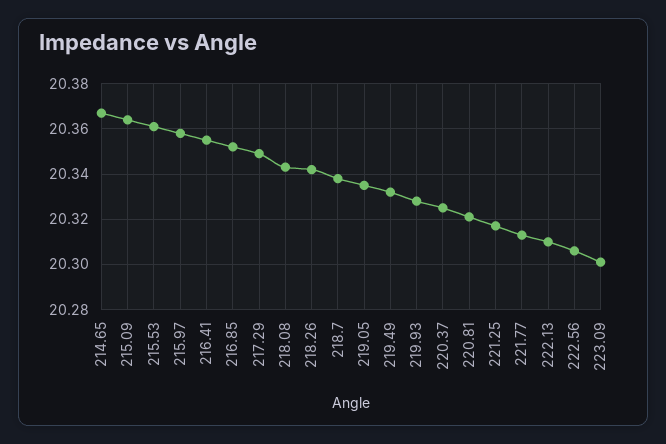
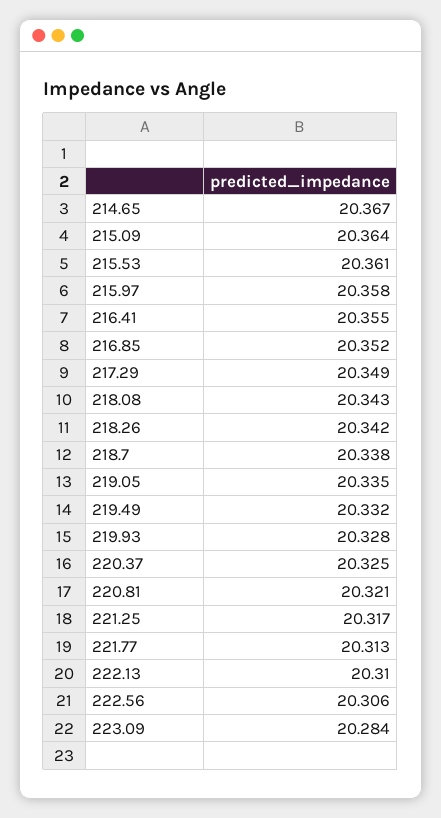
  {
    "214.65": 20.367,
    "215.09": 20.364,
    "215.53": 20.361,
    "215.97": 20.358,
    "216.41": 20.355,
    "216.85": 20.352,
    "217.29": 20.349,
    "218.08": 20.343,
    "218.26": 20.342,
    "218.7": 20.338,
    "219.05": 20.335,
    "219.49": 20.332,
    "219.93": 20.328,
    "220.37": 20.325,
    "220.81": 20.321,
    "221.25": 20.317,
    "221.77": 20.313,
    "222.13": 20.31,
    "222.56": 20.306,
-   "223.09": 20.3
+   "223.09": 20.284
  }

